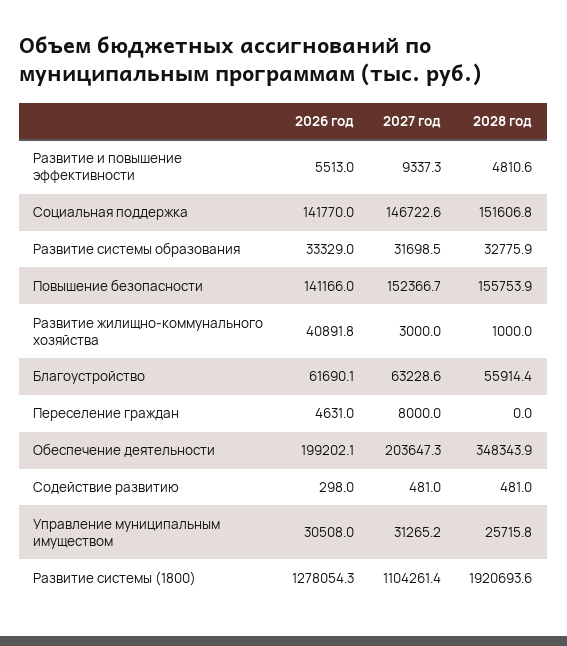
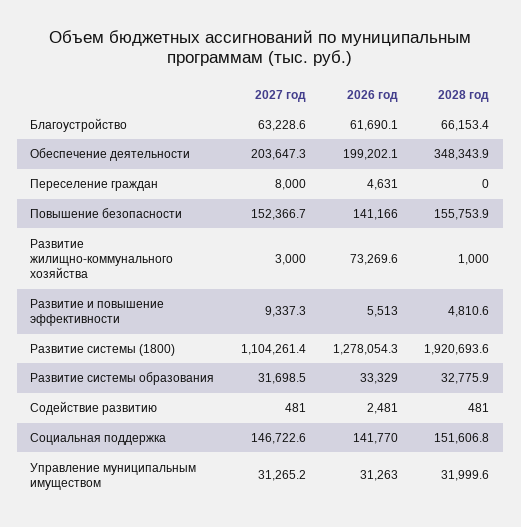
  {
    "2026 год": {
      "Развитие и повышение эффективности": 5513,
      "Социальная поддержка": 141770,
      "Развитие системы образования": 33329,
      "Повышение безопасности": 141166,
-     "Развитие жилищно-коммунального хозяйства": 40891.8,
+     "Развитие жилищно-коммунального хозяйства": 73269.6,
      "Благоустройство": 61690.1,
      "Переселение граждан": 4631,
      "Обеспечение деятельности": 199202.1,
-     "Содействие развитию": 298,
+     "Содействие развитию": 2481,
-     "Управление муниципальным имуществом": 30508,
+     "Управление муниципальным имуществом": 31263,
      "Развитие системы (1800)": 1278054.3
    },
    "2027 год": {
      "Развитие и повышение эффективности": 9337.3,
      "Социальная поддержка": 146722.6,
      "Развитие системы образования": 31698.5,
      "Повышение безопасности": 152366.7,
      "Развитие жилищно-коммунального хозяйства": 3000,
      "Благоустройство": 63228.6,
      "Переселение граждан": 8000,
      "Обеспечение деятельности": 203647.3,
      "Содействие развитию": 481,
      "Управление муниципальным имуществом": 31265.2,
      "Развитие системы (1800)": 1104261.4
    },
    "2028 год": {
      "Развитие и повышение эффективности": 4810.6,
      "Социальная поддержка": 151606.8,
      "Развитие системы образования": 32775.9,
      "Повышение безопасности": 155753.9,
      "Развитие жилищно-коммунального хозяйства": 1000,
-     "Благоустройство": 55914.4,
+     "Благоустройство": 66153.4,
      "Переселение граждан": 0,
      "Обеспечение деятельности": 348343.9,
      "Содействие развитию": 481,
-     "Управление муниципальным имуществом": 25715.8,
+     "Управление муниципальным имуществом": 31999.6,
      "Развитие системы (1800)": 1920693.6
    }
  }

